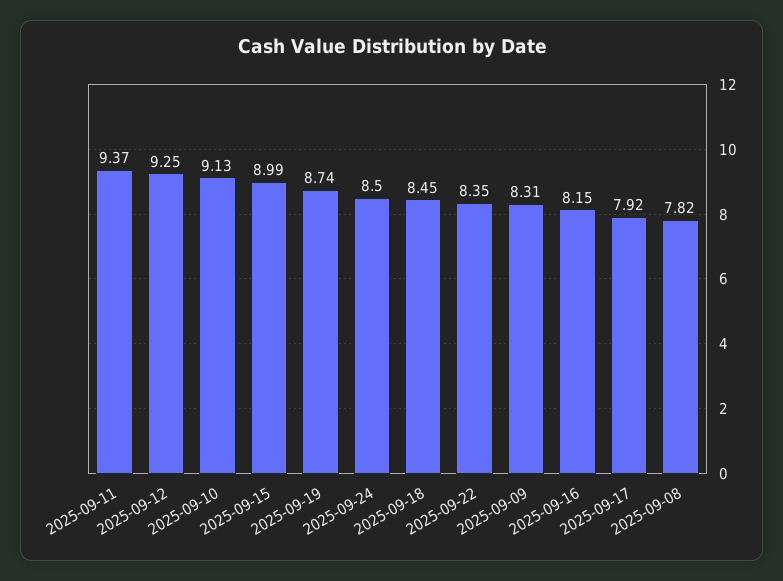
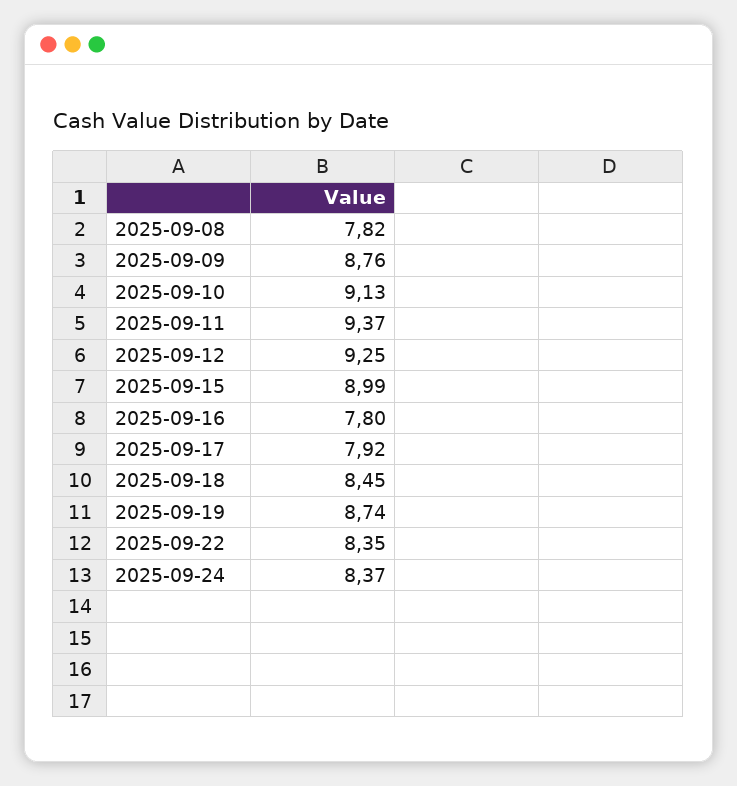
  {
    "2025-09-11": 9.37,
    "2025-09-12": 9.25,
    "2025-09-10": 9.13,
    "2025-09-15": 8.99,
    "2025-09-19": 8.74,
-   "2025-09-24": 8.5,
+   "2025-09-24": 8.37,
    "2025-09-18": 8.45,
    "2025-09-22": 8.35,
-   "2025-09-09": 8.31,
+   "2025-09-09": 8.76,
-   "2025-09-16": 8.15,
+   "2025-09-16": 7.8,
    "2025-09-17": 7.92,
    "2025-09-08": 7.82
  }

